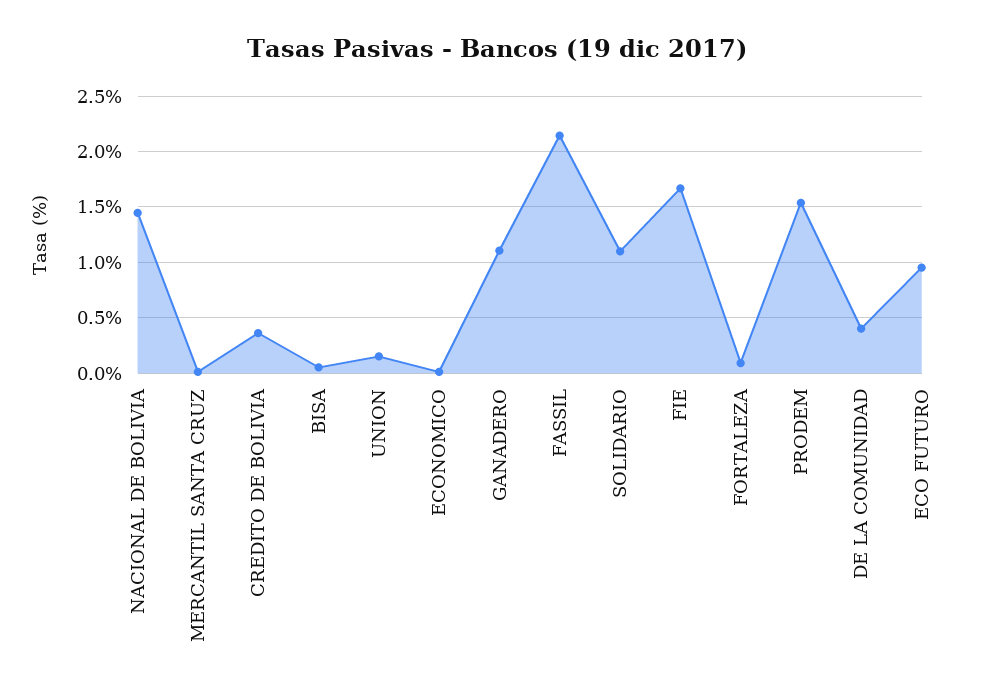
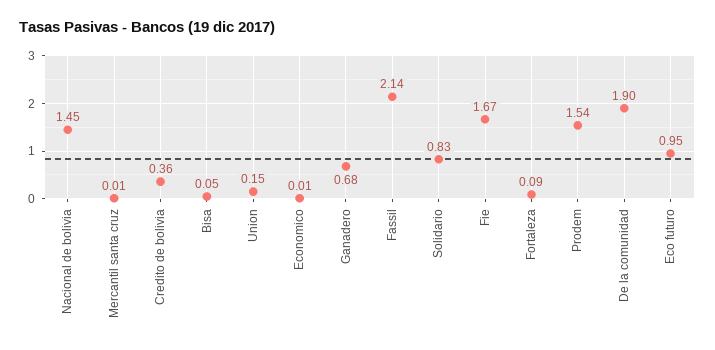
  {
    "NACIONAL DE BOLIVIA": 1.45,
    "MERCANTIL SANTA CRUZ": 0.01,
    "CREDITO DE BOLIVIA": 0.36,
    "BISA": 0.05,
    "UNION": 0.15,
    "ECONOMICO": 0.01,
-   "GANADERO": 1.1,
+   "GANADERO": 0.68,
    "FASSIL": 2.14,
-   "SOLIDARIO": 1.1,
+   "SOLIDARIO": 0.83,
    "FIE": 1.67,
    "FORTALEZA": 0.09,
    "PRODEM": 1.54,
-   "DE LA COMUNIDAD": 0.4,
+   "DE LA COMUNIDAD": 1.9,
    "ECO FUTURO": 0.95
  }

